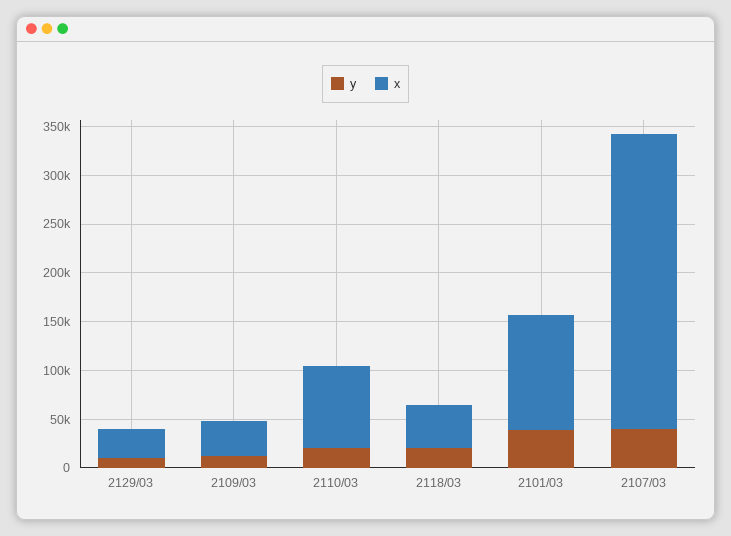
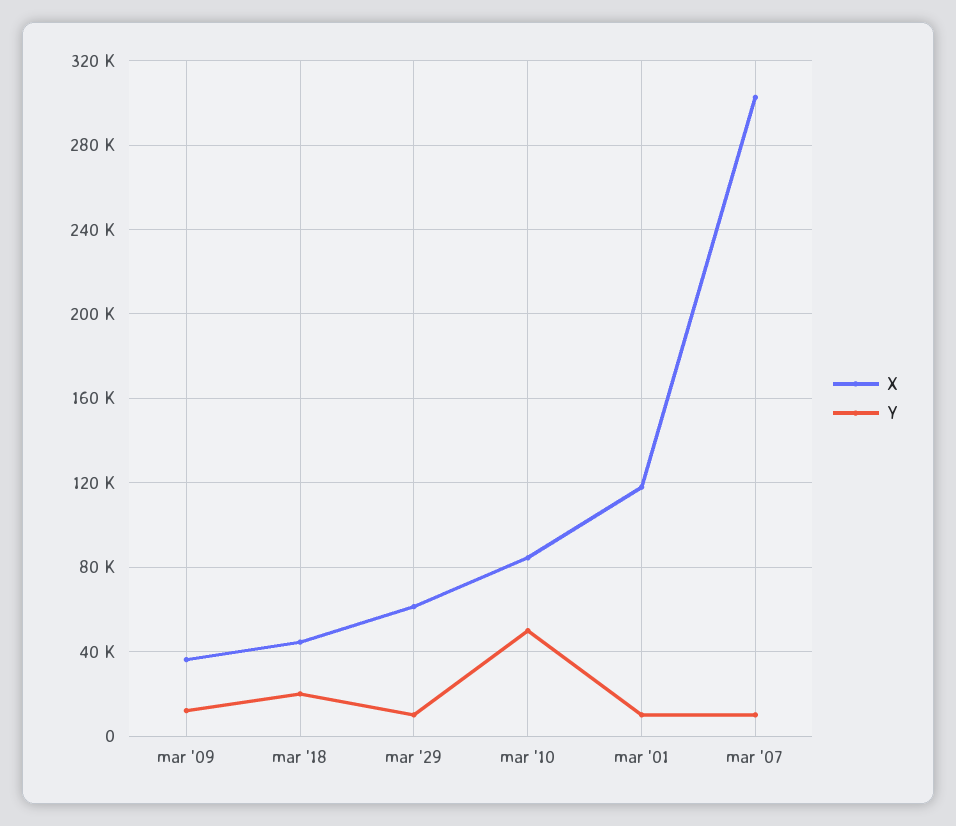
  {
    "y": {
      "2129/03": 10000,
      "2109/03": 10000,
-     "2110/03": 20000,
+     "2110/03": 50000,
      "2118/03": 20000,
-     "2101/03": 40000,
+     "2101/03": 10000,
-     "2107/03": 40000
+     "2107/03": 10000
    },
    "x": {
-     "2129/03": 30000,
+     "2129/03": 60000,
      "2109/03": 35000,
      "2110/03": 85000,
      "2118/03": 45000,
      "2101/03": 120000,
      "2107/03": 305000
    }
  }

